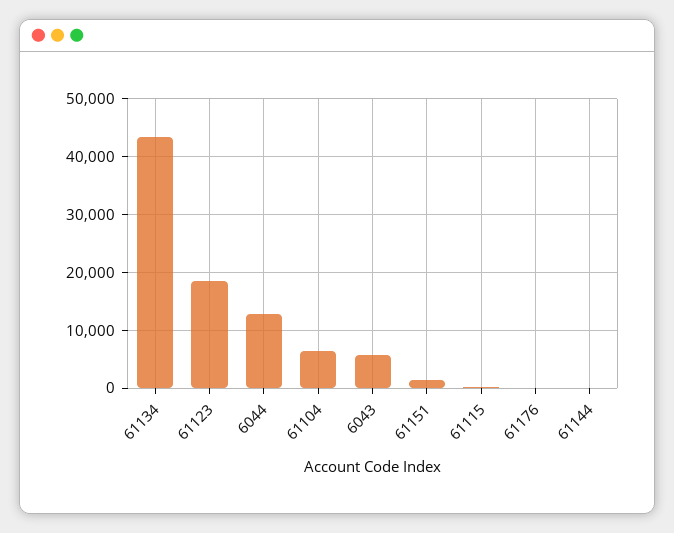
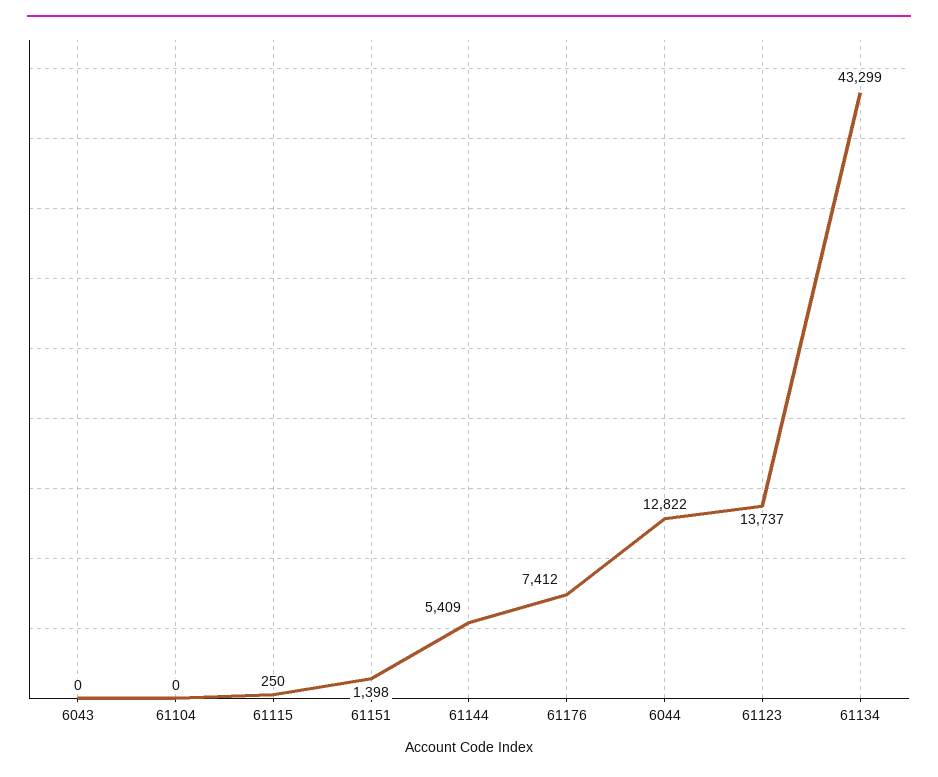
  {
    "61134": 43299,
-   "61123": 18000,
+   "61123": 13737,
    "6044": 12822,
-   "61104": 6000,
+   "61104": 0,
-   "6043": 6000,
+   "6043": 0,
    "61151": 1398,
    "61115": 250,
-   "61176": 0,
+   "61176": 7412,
-   "61144": 0
+   "61144": 5409
  }

